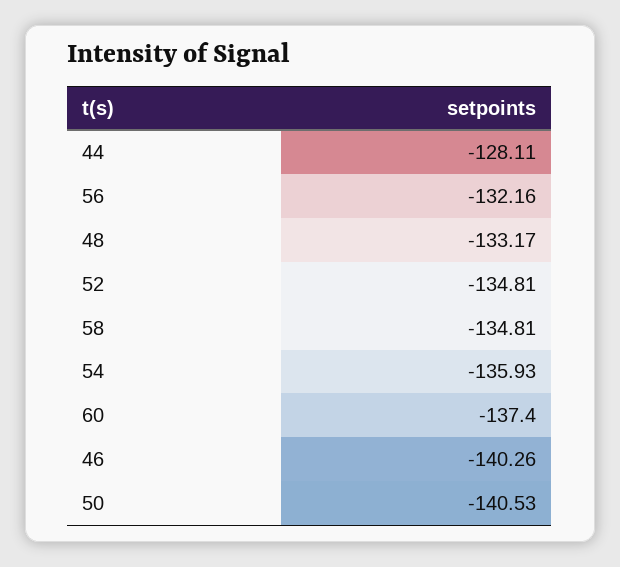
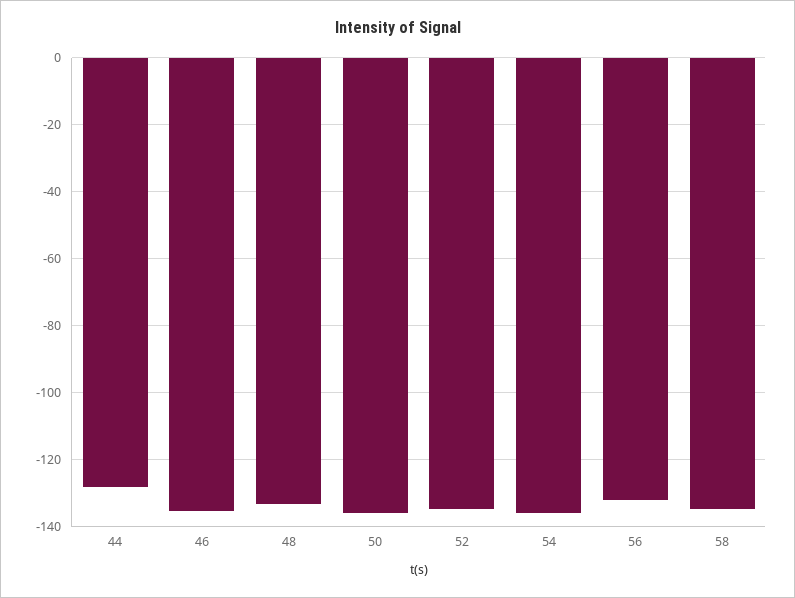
  {
    "44": -128.11,
    "56": -132.16,
    "48": -133.17,
    "52": -134.81,
    "58": -134.81,
    "54": -135.93,
-   "60": -137.4,
-   "46": -140.26,
+   "46": -136,
-   "50": -140.53
+   "50": -136
  }

